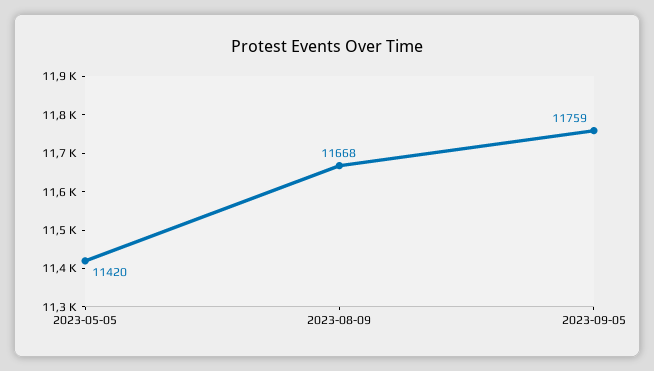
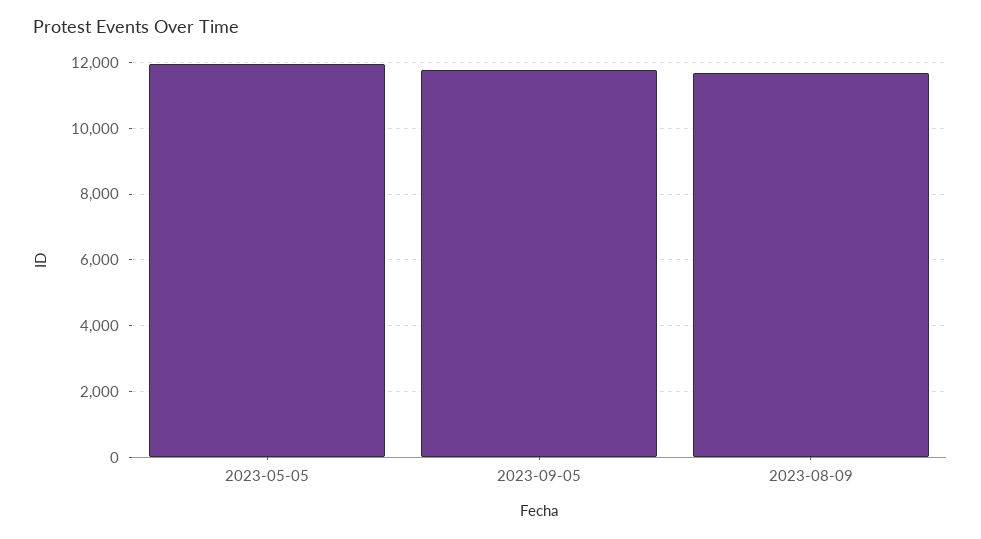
  {
-   "2023-05-05": 11420,
+   "2023-05-05": 12000,
    "2023-08-09": 11668,
    "2023-09-05": 11759
  }

